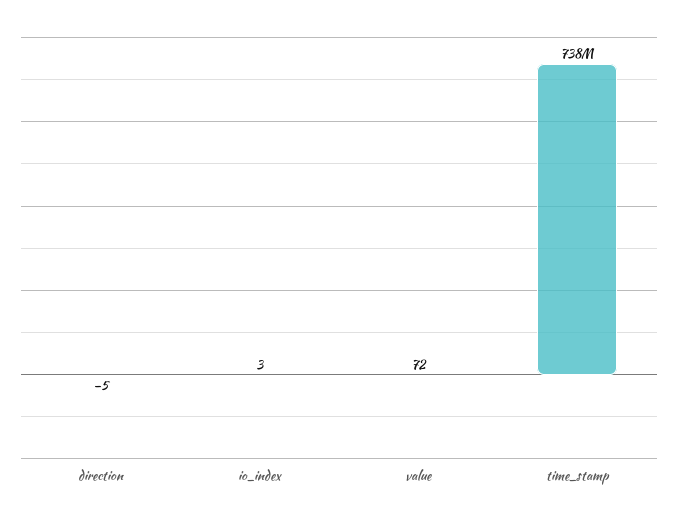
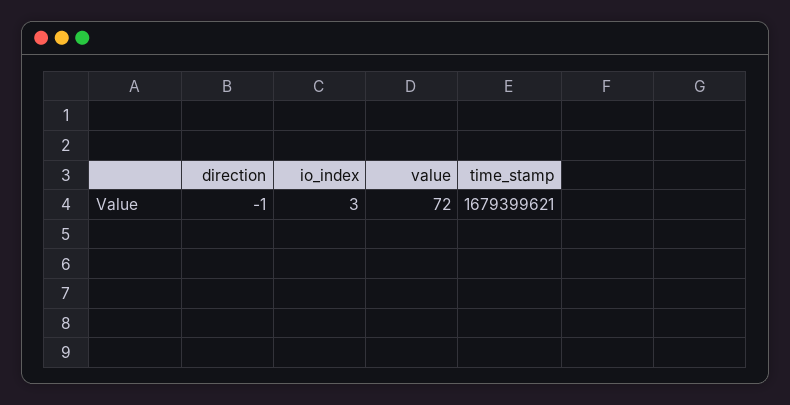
  {
-   "direction": -5,
+   "direction": -1,
    "io_index": 3,
    "value": 72,
-   "time_stamp": 738000000
+   "time_stamp": 1679399621
  }

